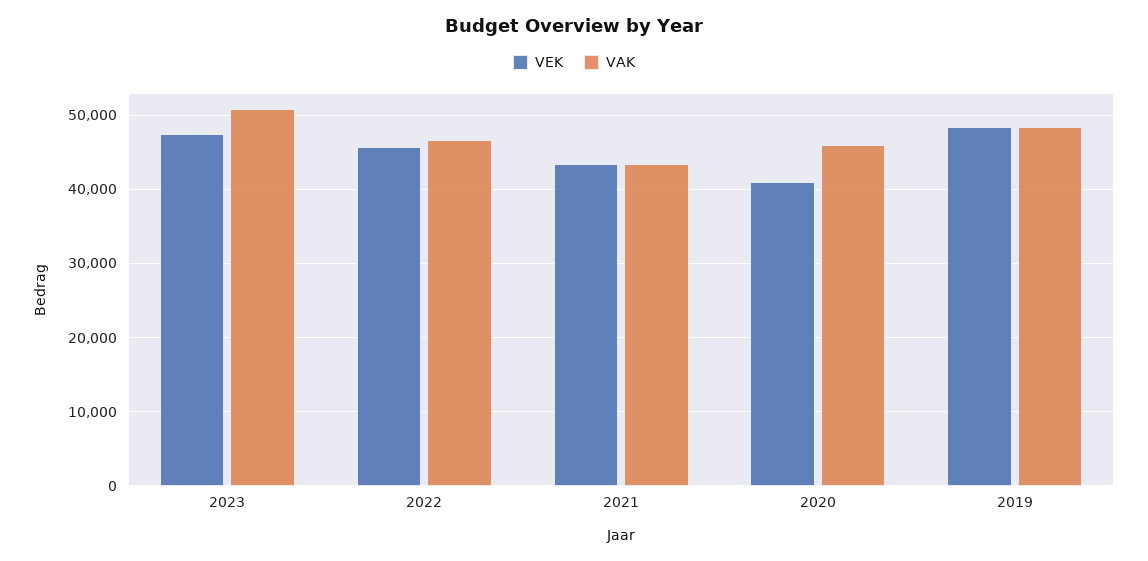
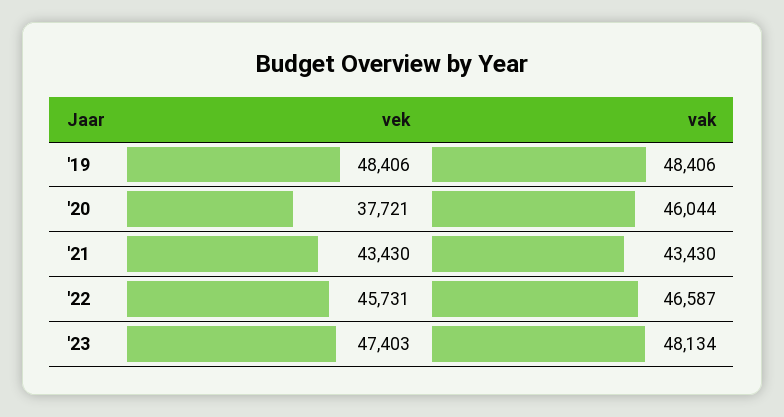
  {
    "VEK": {
      "2023": 47403,
      "2022": 45731,
      "2021": 43430,
-     "2020": 41000,
+     "2020": 37721,
      "2019": 48406
    },
    "VAK": {
-     "2023": 51000,
+     "2023": 48134,
      "2022": 46587,
      "2021": 43430,
      "2020": 46044,
      "2019": 48406
    }
  }

